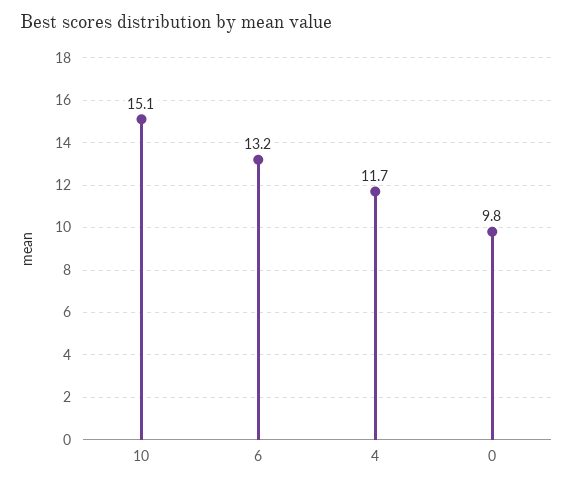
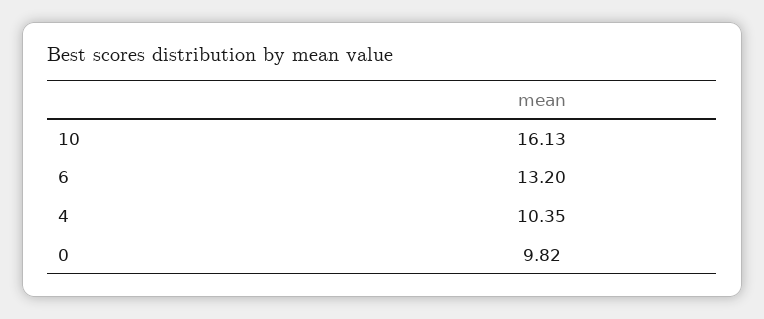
  {
-   "10": 15.1,
+   "10": 16.13,
    "6": 13.2,
-   "4": 11.7,
+   "4": 10.35,
    "0": 9.82
  }

